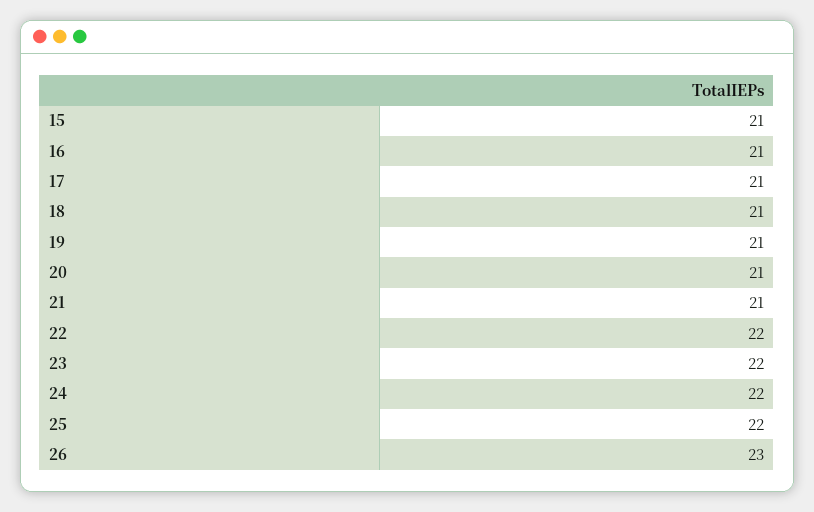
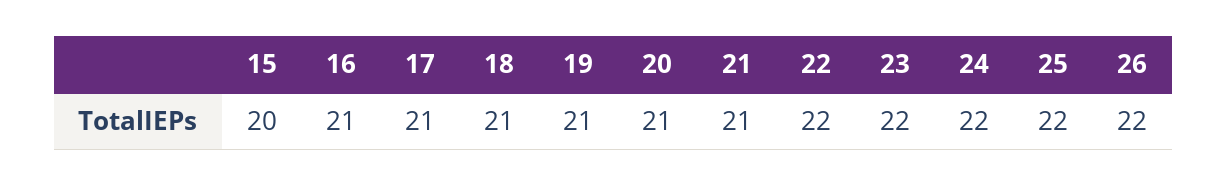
  {
-   "15": 21,
+   "15": 20,
    "16": 21,
    "17": 21,
    "18": 21,
    "19": 21,
    "20": 21,
    "21": 21,
    "22": 22,
    "23": 22,
    "24": 22,
    "25": 22,
-   "26": 23
+   "26": 22
  }

